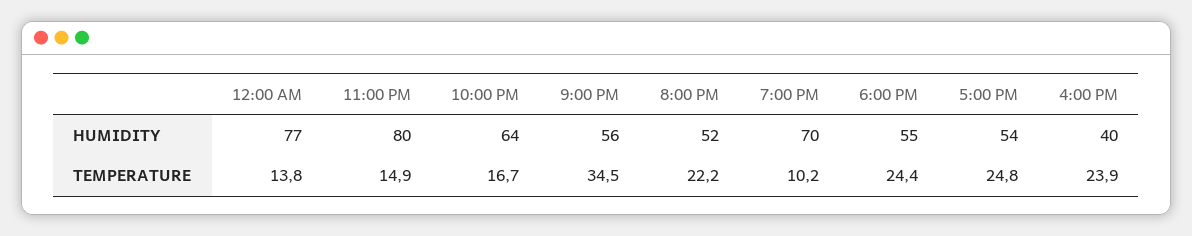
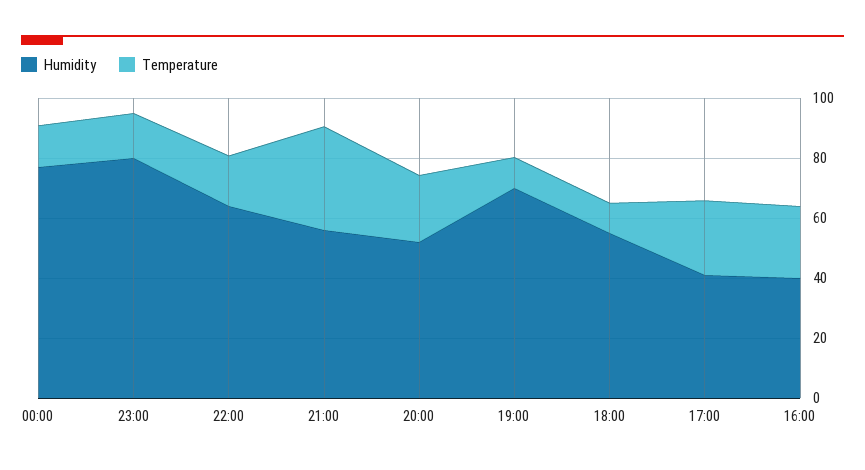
  {
    "HUMIDITY": {
      "12:00 AM": 77,
      "11:00 PM": 80,
      "10:00 PM": 64,
      "9:00 PM": 56,
      "8:00 PM": 52,
      "7:00 PM": 70,
      "6:00 PM": 55,
-     "5:00 PM": 54,
+     "5:00 PM": 40,
      "4:00 PM": 40
    },
    "TEMPERATURE": {
      "12:00 AM": 13.8,
      "11:00 PM": 14.9,
      "10:00 PM": 16.7,
      "9:00 PM": 34.5,
      "8:00 PM": 22.2,
      "7:00 PM": 10.2,
-     "6:00 PM": 24.4,
+     "6:00 PM": 10,
      "5:00 PM": 24.8,
      "4:00 PM": 23.9
    }
  }

